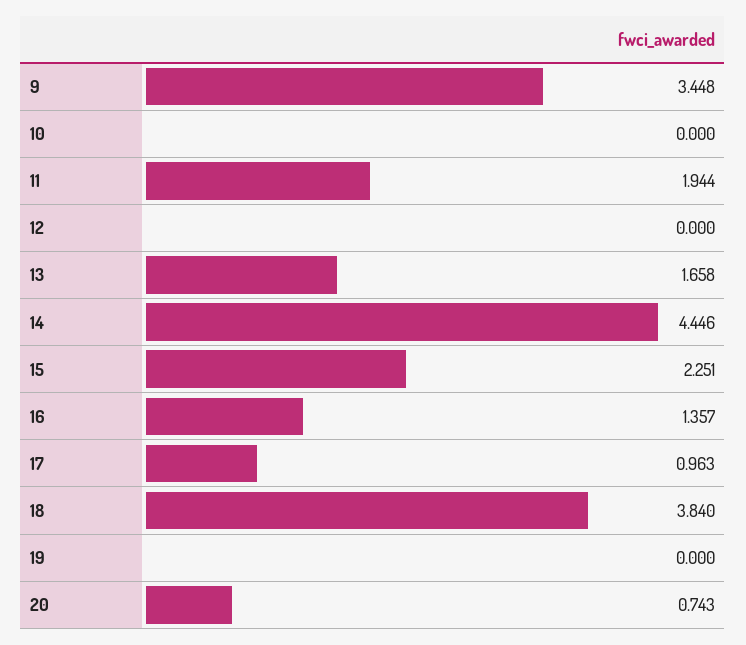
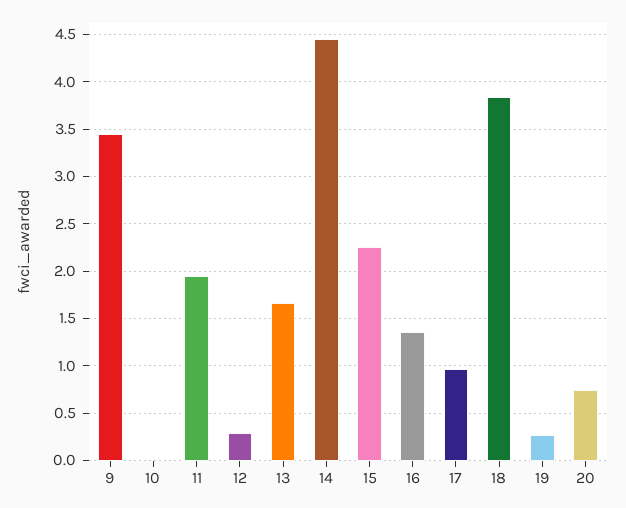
  {
    "9": 3.448,
    "10": 0,
    "11": 1.944,
-   "12": 0,
+   "12": 0.3,
    "13": 1.658,
    "14": 4.446,
    "15": 2.251,
    "16": 1.357,
    "17": 0.963,
    "18": 3.84,
-   "19": 0,
+   "19": 0.3,
    "20": 0.743
  }

